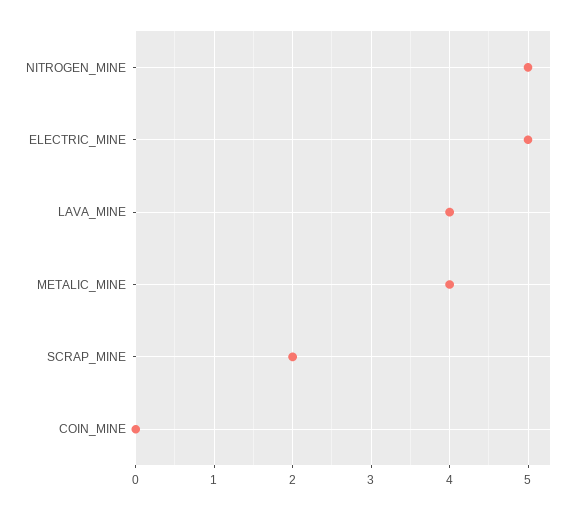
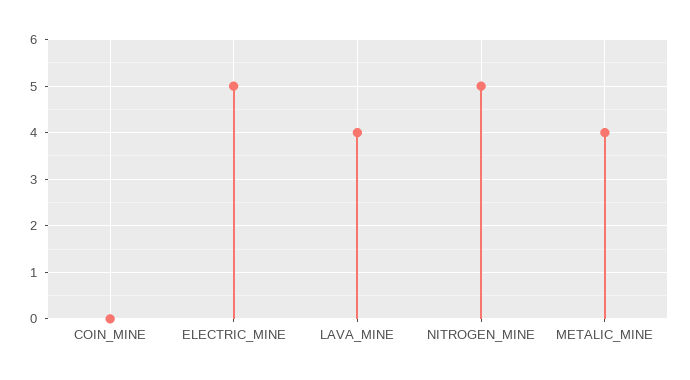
  {
    "NITROGEN_MINE": 5,
    "ELECTRIC_MINE": 5,
    "LAVA_MINE": 4,
    "METALIC_MINE": 4,
-   "SCRAP_MINE": 2,
    "COIN_MINE": 0
  }

